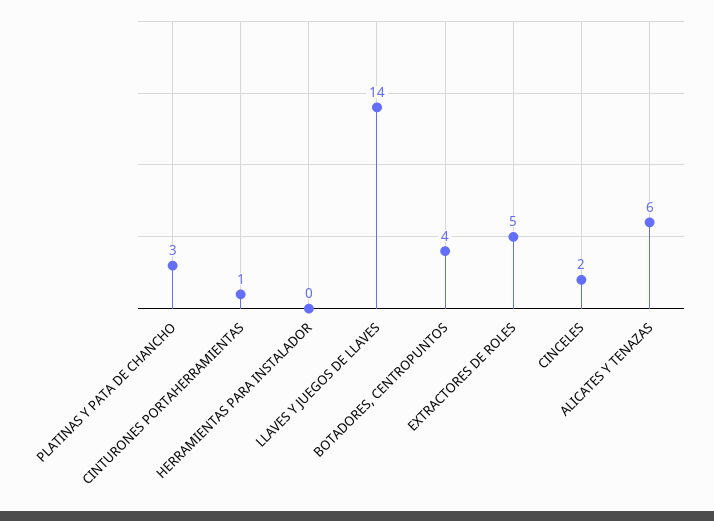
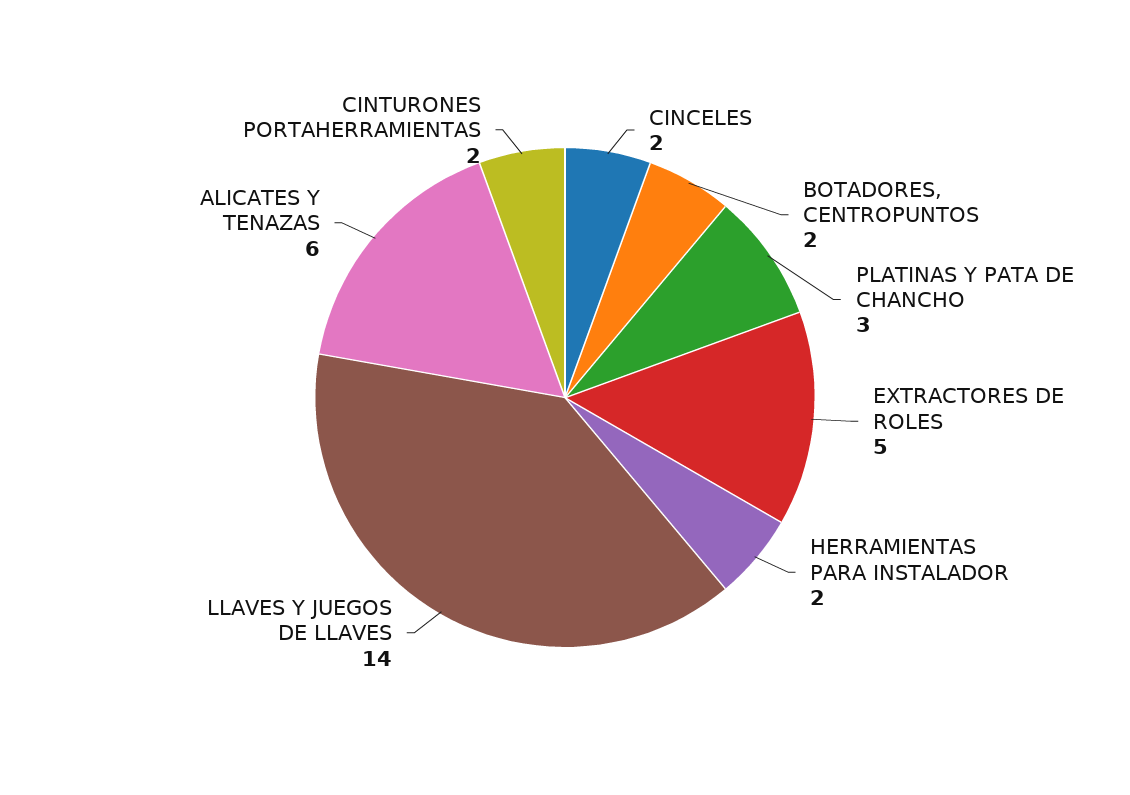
  {
    "PLATINAS Y PATA DE CHANCHO": 3,
-   "CINTURONES PORTAHERRAMIENTAS": 1,
+   "CINTURONES PORTAHERRAMIENTAS": 2,
-   "HERRAMIENTAS PARA INSTALADOR": 0,
+   "HERRAMIENTAS PARA INSTALADOR": 2,
    "LLAVES Y JUEGOS DE LLAVES": 14,
-   "BOTADORES, CENTROPUNTOS": 4,
+   "BOTADORES, CENTROPUNTOS": 2,
    "EXTRACTORES DE ROLES": 5,
    "CINCELES": 2,
    "ALICATES Y TENAZAS": 6
  }

